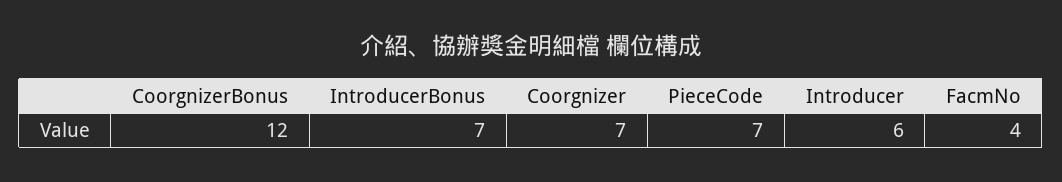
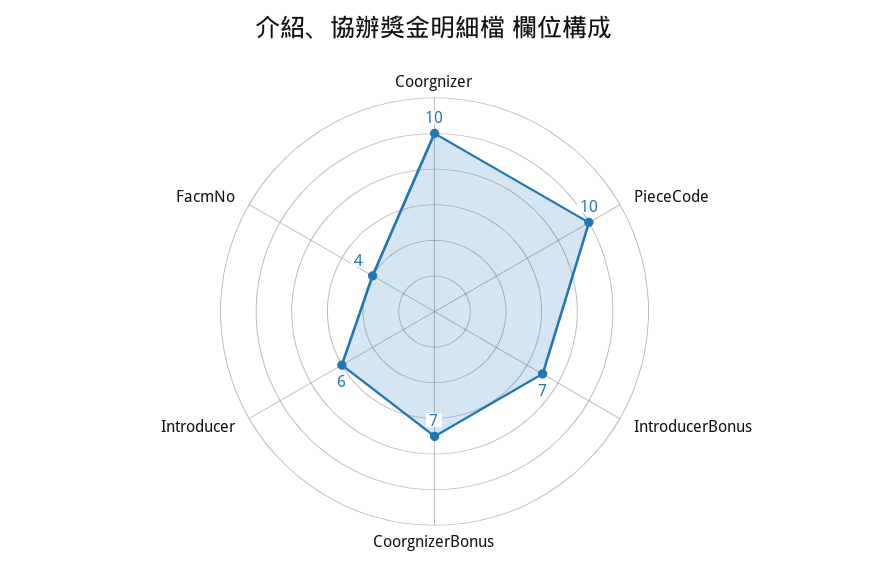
  {
-   "CoorgnizerBonus": 12,
+   "CoorgnizerBonus": 7,
    "IntroducerBonus": 7,
-   "Coorgnizer": 7,
+   "Coorgnizer": 10,
-   "PieceCode": 7,
+   "PieceCode": 10,
    "Introducer": 6,
    "FacmNo": 4
  }

